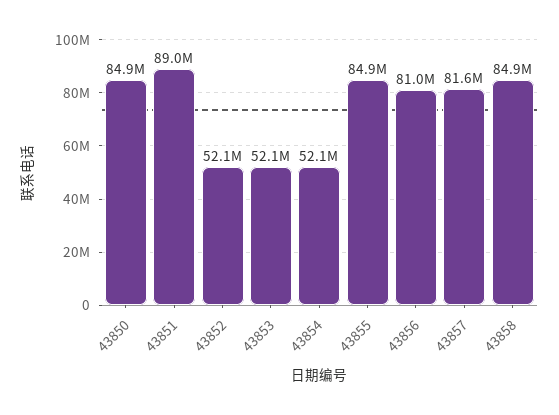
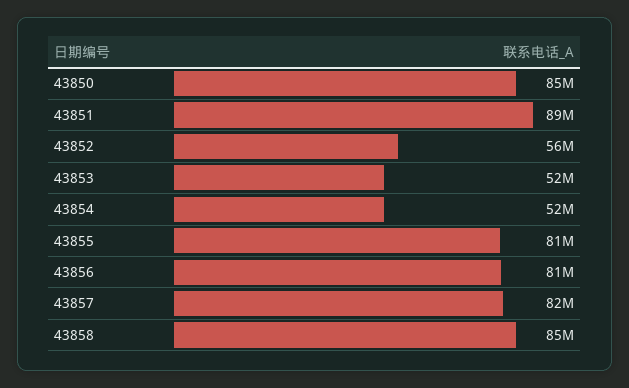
  {
    "43850": 84900000,
    "43851": 89000000,
-   "43852": 52100000,
+   "43852": 56000000,
    "43853": 52100000,
    "43854": 52100000,
-   "43855": 84900000,
+   "43855": 81000000,
    "43856": 81000000,
    "43857": 81600000,
    "43858": 84900000
  }

